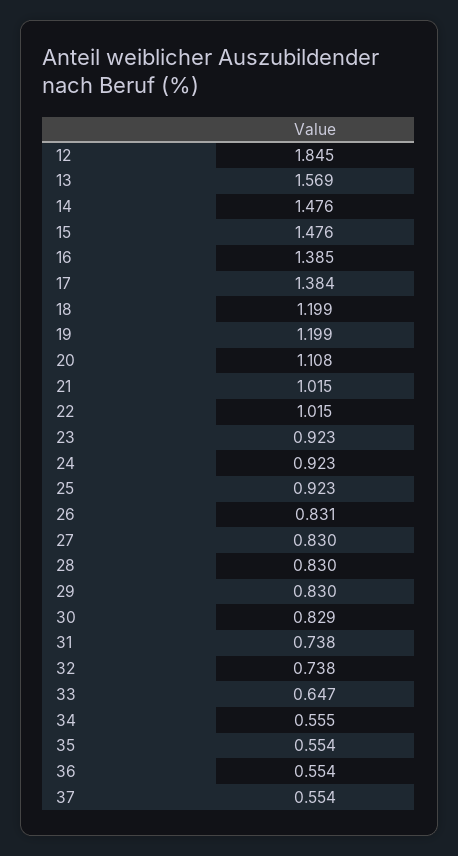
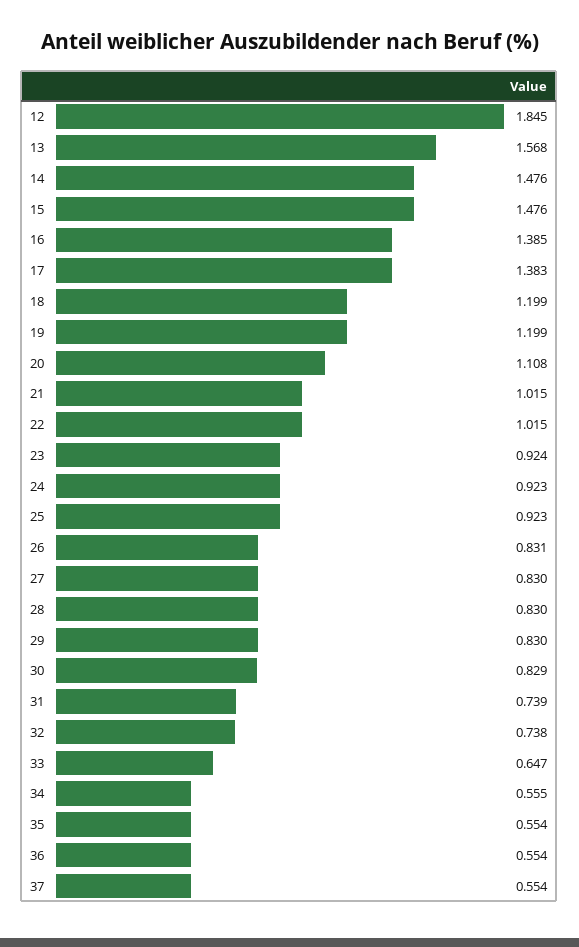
  {
    "12": 1.845,
-   "13": 1.569,
+   "13": 1.568,
    "14": 1.476,
    "15": 1.476,
    "16": 1.385,
-   "17": 1.384,
+   "17": 1.383,
    "18": 1.199,
    "19": 1.199,
    "20": 1.108,
    "21": 1.015,
    "22": 1.015,
-   "23": 0.923,
+   "23": 0.924,
    "24": 0.923,
    "25": 0.923,
    "26": 0.831,
    "27": 0.83,
    "28": 0.83,
    "29": 0.83,
    "30": 0.829,
-   "31": 0.738,
+   "31": 0.739,
    "32": 0.738,
    "33": 0.647,
    "34": 0.555,
    "35": 0.554,
    "36": 0.554,
    "37": 0.554
  }

